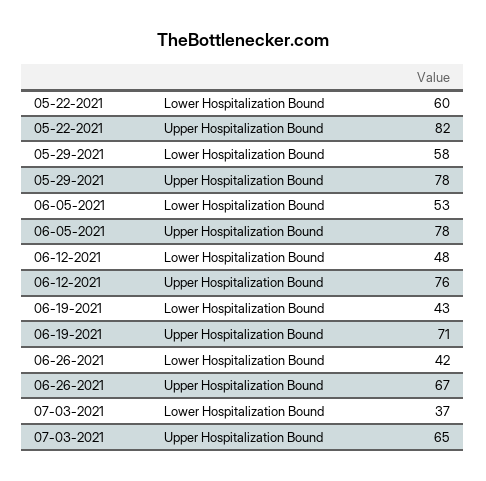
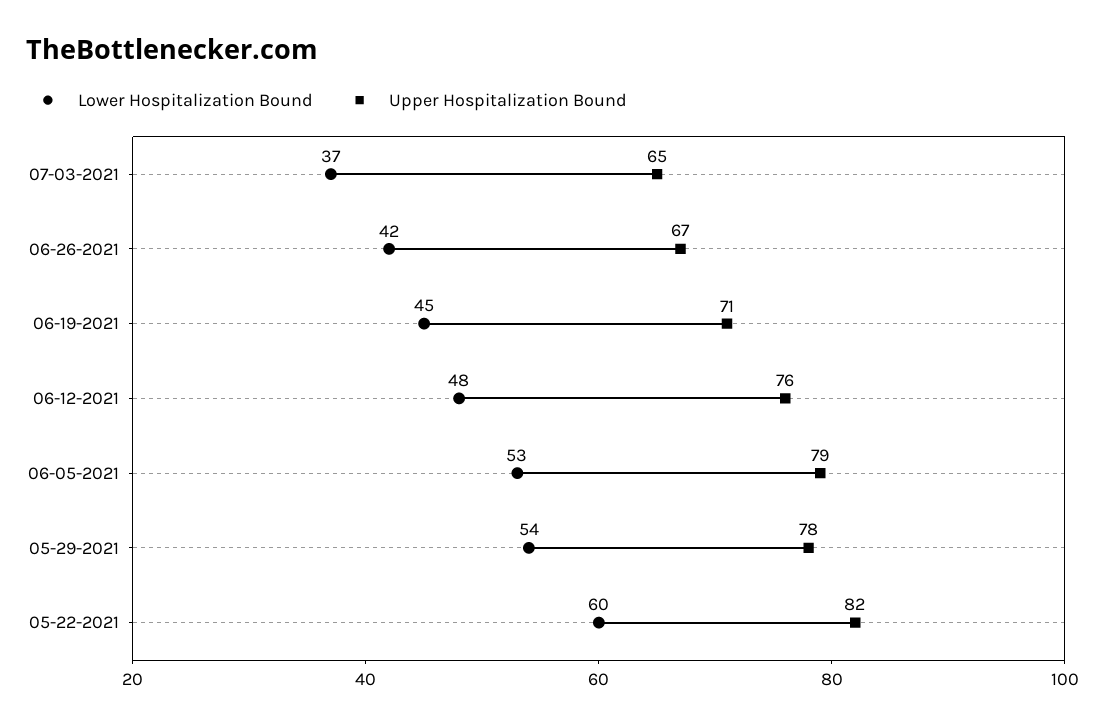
  {
    "Lower Hospitalization Bound": {
      "05-22-2021": 60,
-     "05-29-2021": 58,
+     "05-29-2021": 54,
      "06-05-2021": 53,
      "06-12-2021": 48,
-     "06-19-2021": 43,
+     "06-19-2021": 45,
      "06-26-2021": 42,
      "07-03-2021": 37
    },
    "Upper Hospitalization Bound": {
      "05-22-2021": 82,
      "05-29-2021": 78,
-     "06-05-2021": 78,
+     "06-05-2021": 79,
      "06-12-2021": 76,
      "06-19-2021": 71,
      "06-26-2021": 67,
      "07-03-2021": 65
    }
  }

